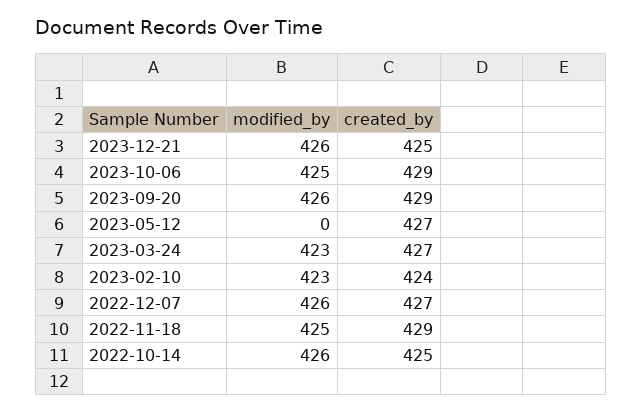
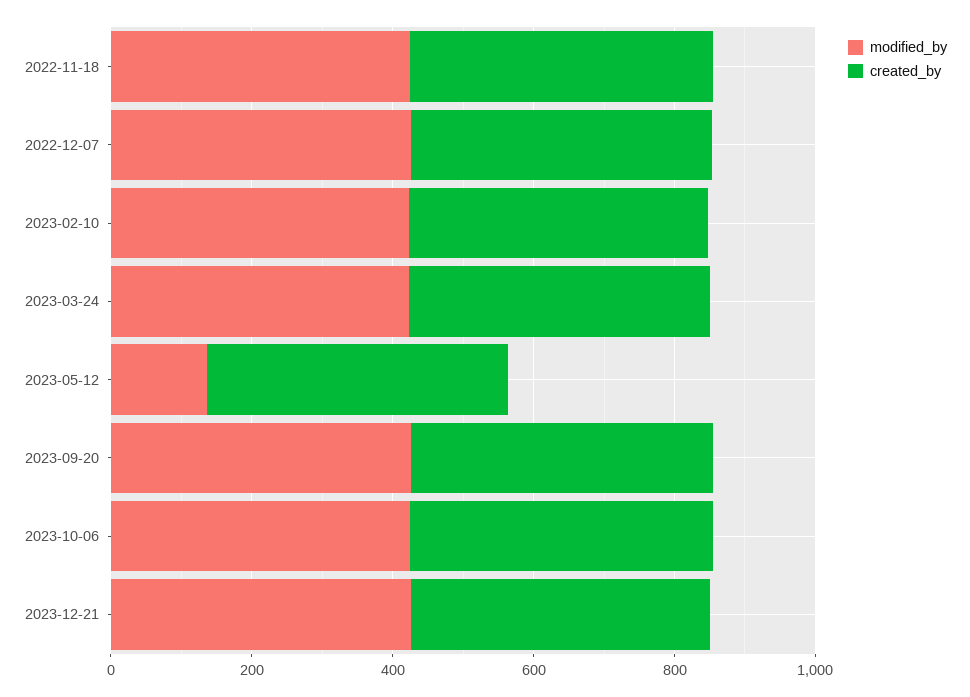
  {
    "modified_by": {
      "2023-12-21": 426,
      "2023-10-06": 425,
      "2023-09-20": 426,
-     "2023-05-12": 0,
+     "2023-05-12": 150,
      "2023-03-24": 423,
      "2023-02-10": 423,
      "2022-12-07": 426,
-     "2022-11-18": 425,
+     "2022-11-18": 425
-     "2022-10-14": 426
    },
    "created_by": {
      "2023-12-21": 425,
      "2023-10-06": 429,
      "2023-09-20": 429,
      "2023-05-12": 427,
      "2023-03-24": 427,
      "2023-02-10": 424,
      "2022-12-07": 427,
-     "2022-11-18": 429,
+     "2022-11-18": 429
-     "2022-10-14": 425
    }
  }

